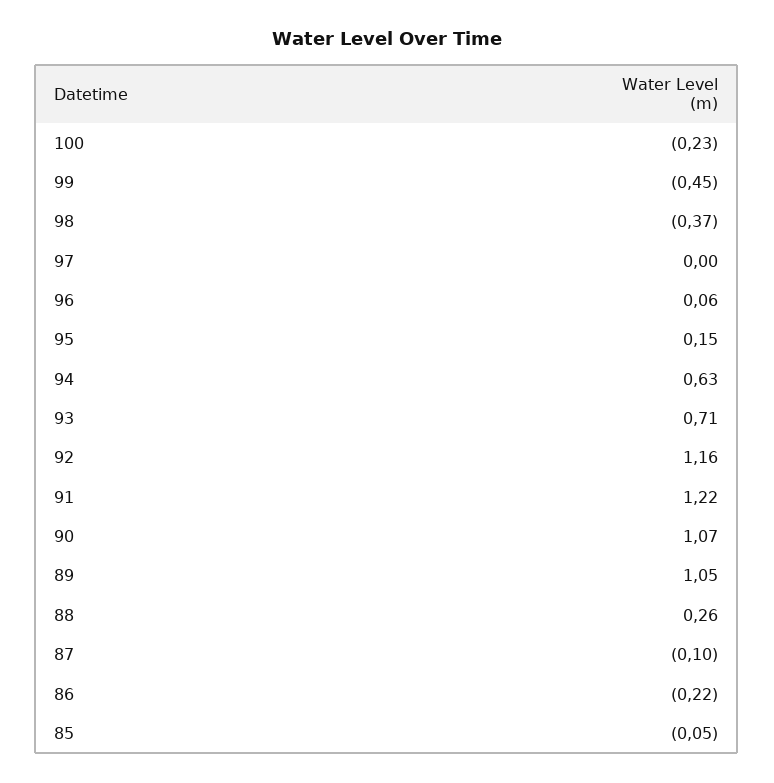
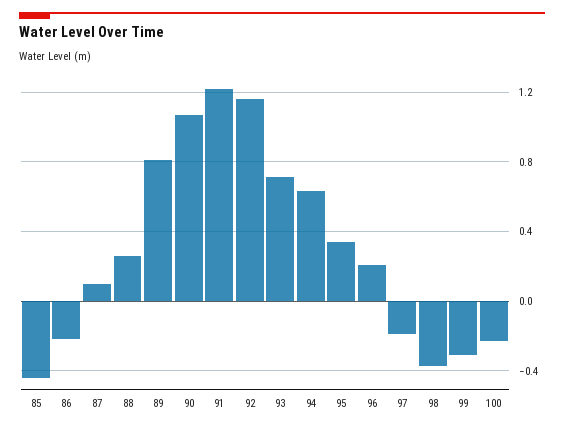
  {
    "100": -0.23,
-   "99": -0.45,
+   "99": -0.3,
    "98": -0.37,
-   "97": 0,
+   "97": -0.2,
-   "96": 0.06,
+   "96": 0.2,
-   "95": 0.15,
+   "95": 0.35,
    "94": 0.63,
    "93": 0.71,
    "92": 1.16,
    "91": 1.22,
    "90": 1.07,
-   "89": 1.05,
+   "89": 0.8,
    "88": 0.26,
-   "87": -0.1,
+   "87": 0.1,
    "86": -0.22,
-   "85": -0.05
+   "85": -0.45
  }

